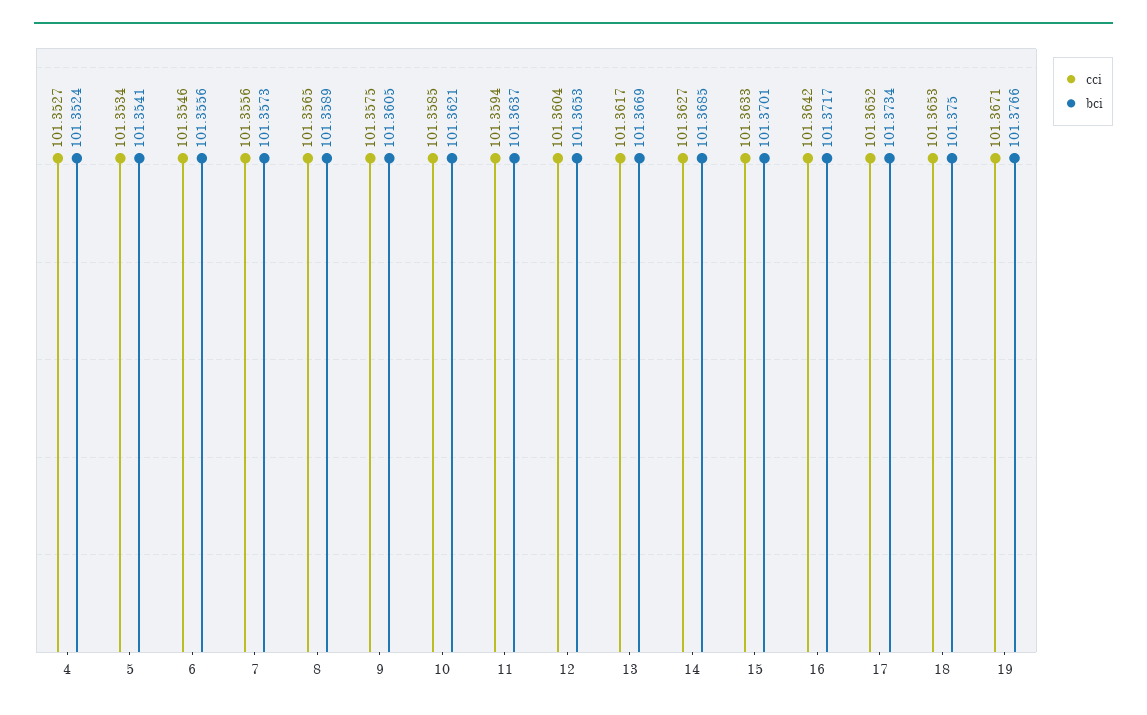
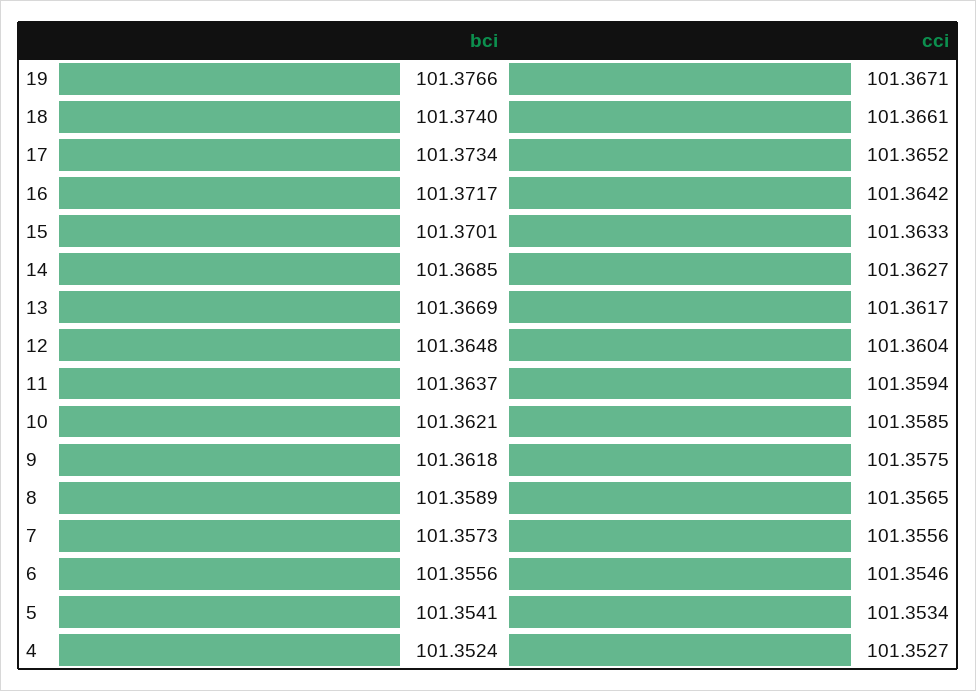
  {
    "cci": {
      "4": 101.3527,
      "5": 101.3534,
      "6": 101.3546,
      "7": 101.3556,
      "8": 101.3565,
      "9": 101.3575,
      "10": 101.3585,
      "11": 101.3594,
      "12": 101.3604,
      "13": 101.3617,
      "14": 101.3627,
      "15": 101.3633,
      "16": 101.3642,
      "17": 101.3652,
-     "18": 101.3653,
+     "18": 101.3661,
      "19": 101.3671
    },
    "bci": {
      "4": 101.3524,
      "5": 101.3541,
      "6": 101.3556,
      "7": 101.3573,
      "8": 101.3589,
-     "9": 101.3605,
+     "9": 101.3618,
      "10": 101.3621,
      "11": 101.3637,
-     "12": 101.3653,
+     "12": 101.3648,
      "13": 101.3669,
      "14": 101.3685,
      "15": 101.3701,
      "16": 101.3717,
      "17": 101.3734,
-     "18": 101.375,
+     "18": 101.374,
      "19": 101.3766
    }
  }

